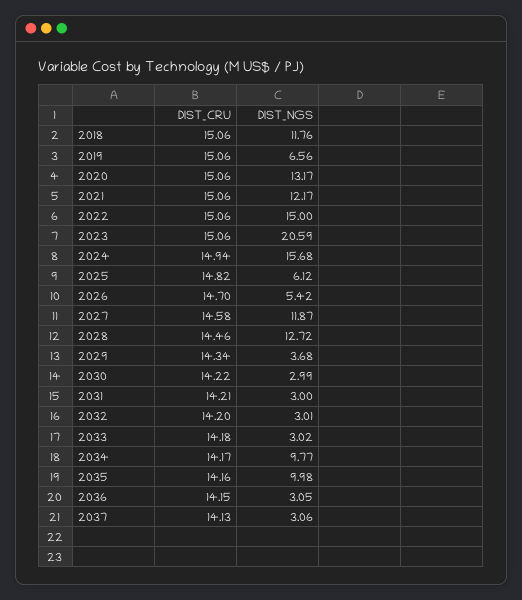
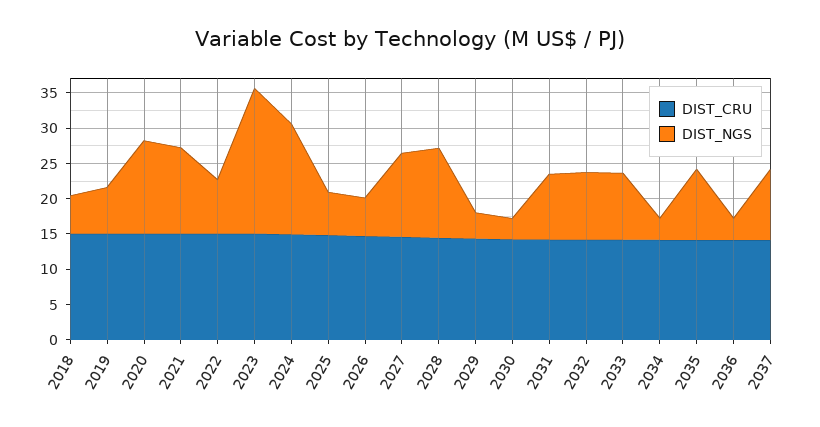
  {
    "DIST_CRU": {
      "2018": 15.06,
      "2019": 15.06,
      "2020": 15.06,
      "2021": 15.06,
      "2022": 15.06,
      "2023": 15.06,
      "2024": 14.94,
      "2025": 14.82,
      "2026": 14.7,
      "2027": 14.58,
      "2028": 14.46,
      "2029": 14.34,
      "2030": 14.22,
      "2031": 14.21,
      "2032": 14.2,
      "2033": 14.18,
      "2034": 14.17,
      "2035": 14.16,
      "2036": 14.15,
      "2037": 14.13
    },
    "DIST_NGS": {
-     "2018": 11.76,
+     "2018": 5,
      "2019": 6.56,
      "2020": 13.17,
      "2021": 12.17,
-     "2022": 15,
+     "2022": 7.5,
      "2023": 20.59,
      "2024": 15.68,
      "2025": 6.12,
      "2026": 5.42,
      "2027": 11.87,
      "2028": 12.72,
      "2029": 3.68,
      "2030": 2.99,
-     "2031": 3,
+     "2031": 10,
-     "2032": 3.01,
+     "2032": 10,
-     "2033": 3.02,
+     "2033": 10,
-     "2034": 9.77,
+     "2034": 2.5,
      "2035": 9.98,
      "2036": 3.05,
-     "2037": 3.06
+     "2037": 10
    }
  }

